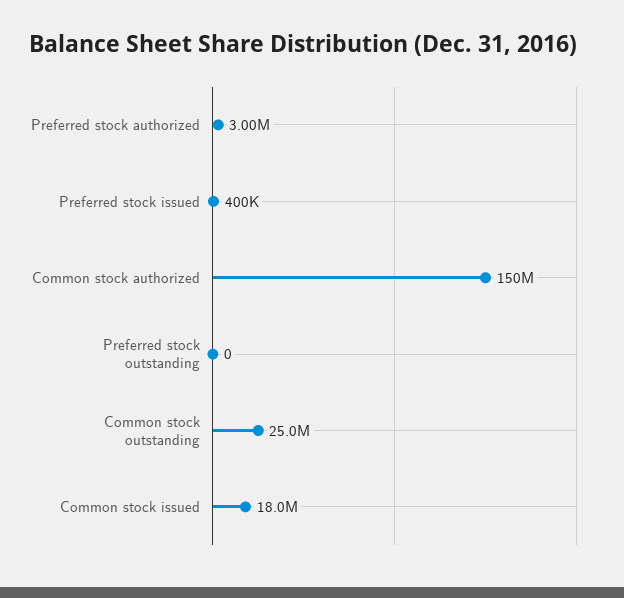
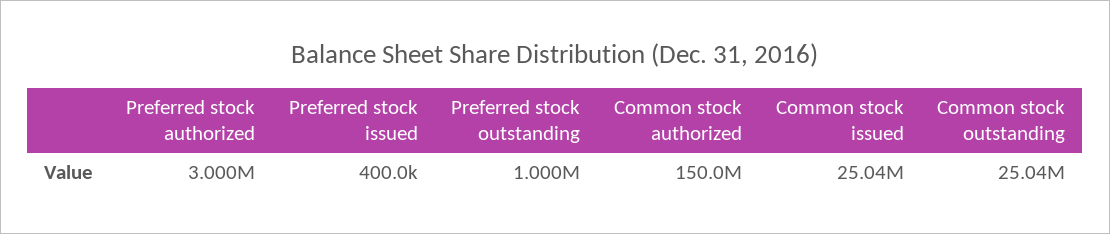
  {
    "Preferred stock authorized": 3000000,
    "Preferred stock issued": 400000,
    "Common stock authorized": 150000000,
-   "Preferred stock outstanding": 0,
+   "Preferred stock outstanding": 1000000,
    "Common stock outstanding": 25040000,
-   "Common stock issued": 18000000
+   "Common stock issued": 25040000
  }

